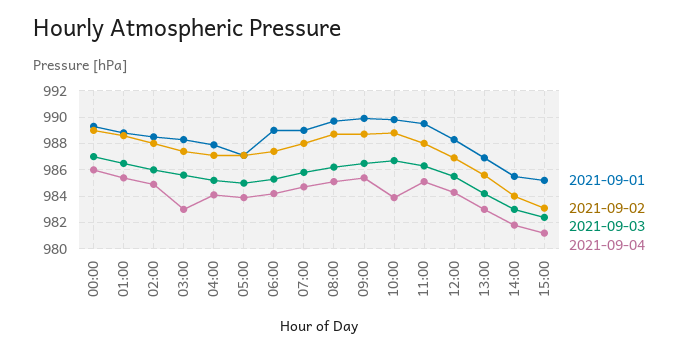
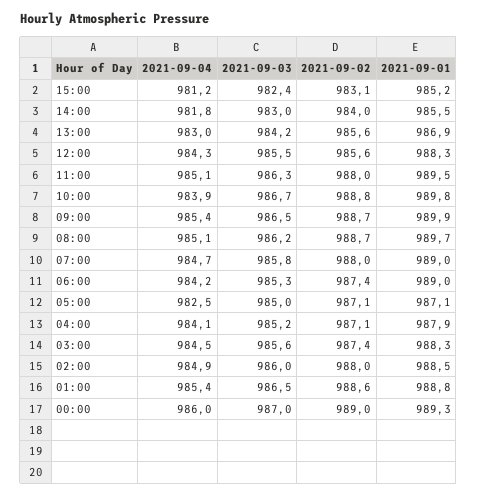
  {
    "2021-09-01": {
      "00:00": 989.3,
      "01:00": 988.8,
      "02:00": 988.5,
      "03:00": 988.3,
      "04:00": 987.9,
      "05:00": 987.1,
      "06:00": 989,
      "07:00": 989,
      "08:00": 989.7,
      "09:00": 989.9,
      "10:00": 989.8,
      "11:00": 989.5,
      "12:00": 988.3,
      "13:00": 986.9,
      "14:00": 985.5,
      "15:00": 985.2
    },
    "2021-09-02": {
      "00:00": 989,
      "01:00": 988.6,
      "02:00": 988,
      "03:00": 987.4,
      "04:00": 987.1,
      "05:00": 987.1,
      "06:00": 987.4,
      "07:00": 988,
      "08:00": 988.7,
      "09:00": 988.7,
      "10:00": 988.8,
      "11:00": 988,
-     "12:00": 987,
+     "12:00": 985.6,
      "13:00": 985.6,
      "14:00": 984,
      "15:00": 983.1
    },
    "2021-09-03": {
      "00:00": 987,
      "01:00": 986.5,
      "02:00": 986,
      "03:00": 985.6,
      "04:00": 985.2,
      "05:00": 985,
      "06:00": 985.3,
      "07:00": 985.8,
      "08:00": 986.2,
      "09:00": 986.5,
      "10:00": 986.7,
      "11:00": 986.3,
      "12:00": 985.5,
      "13:00": 984.2,
      "14:00": 983,
      "15:00": 982.4
    },
    "2021-09-04": {
      "00:00": 986,
      "01:00": 985.4,
      "02:00": 984.9,
-     "03:00": 983,
+     "03:00": 984.5,
      "04:00": 984.1,
-     "05:00": 984,
+     "05:00": 982.5,
      "06:00": 984.2,
      "07:00": 984.7,
      "08:00": 985.1,
      "09:00": 985.4,
      "10:00": 983.9,
      "11:00": 985.1,
      "12:00": 984.3,
      "13:00": 983,
      "14:00": 981.8,
      "15:00": 981.2
    }
  }

